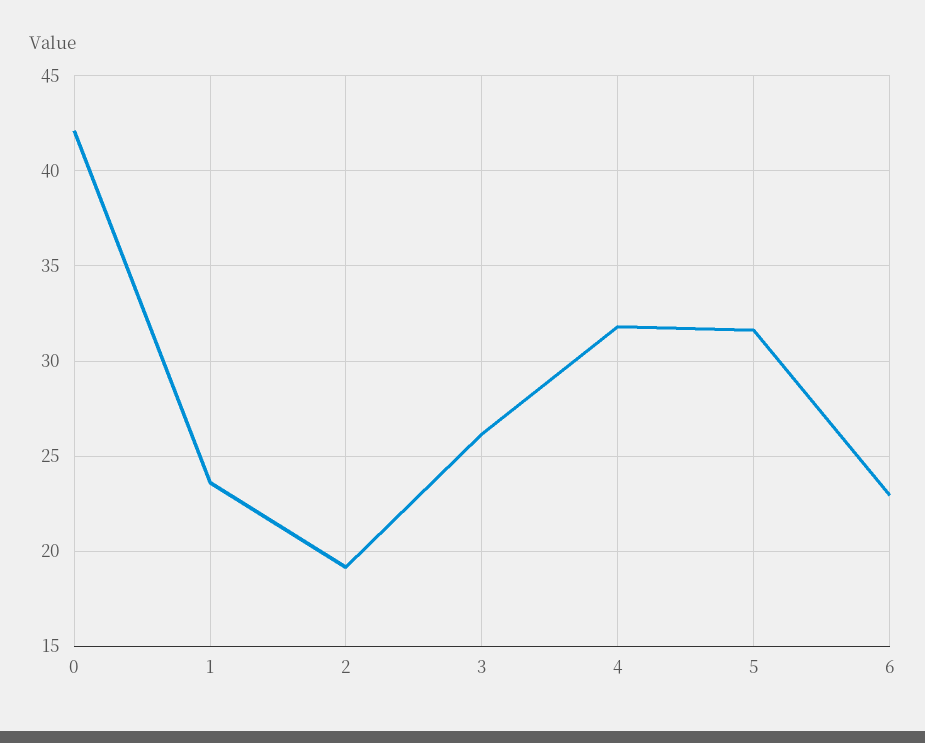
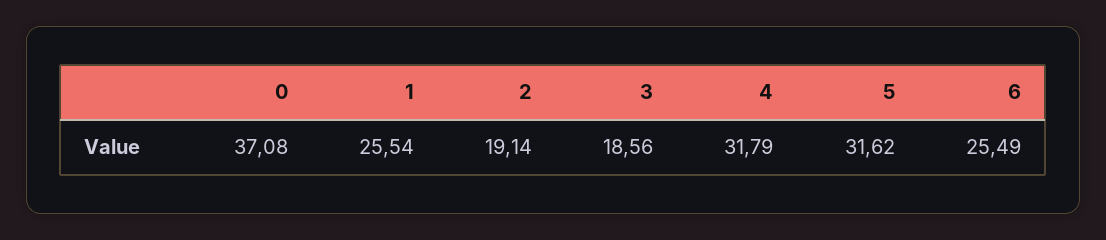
  {
-   "0": 42,
+   "0": 37.08,
-   "1": 23.5,
+   "1": 25.54,
    "2": 19.14,
-   "3": 26,
+   "3": 18.56,
    "4": 31.79,
    "5": 31.62,
-   "6": 23
+   "6": 25.49
  }

